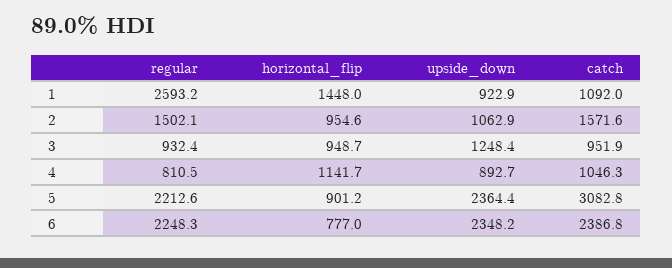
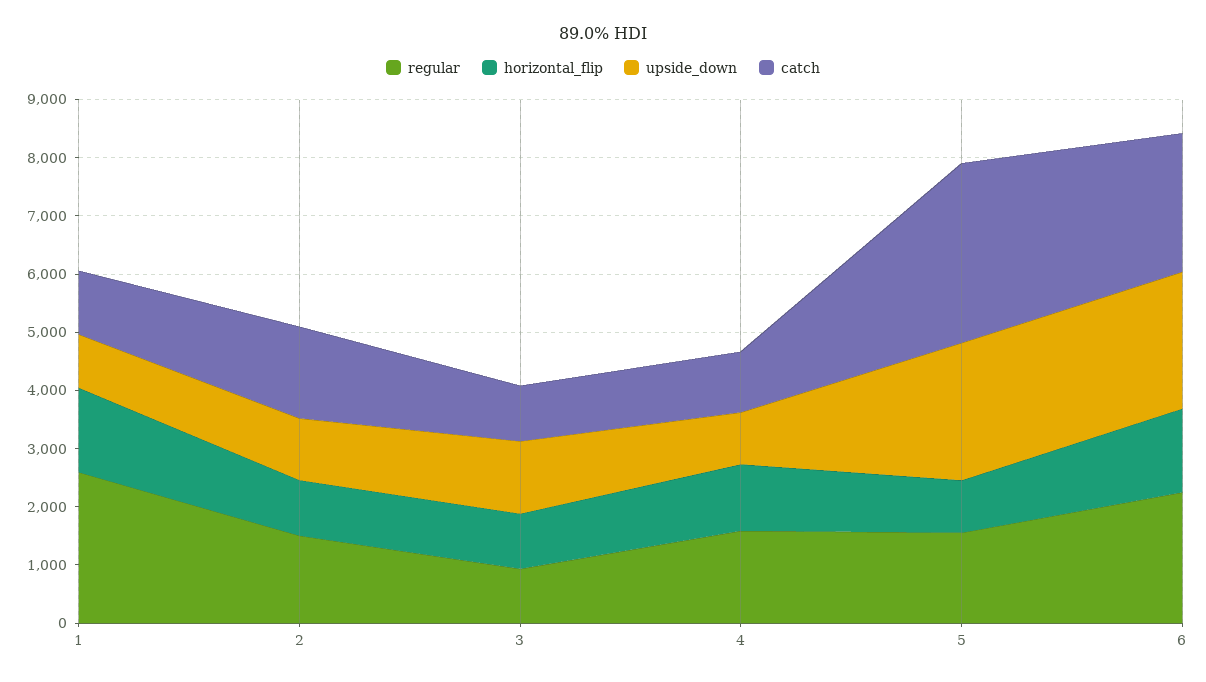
  {
    "regular": {
      "1": 2593.2,
      "2": 1502.1,
      "3": 932.4,
-     "4": 810.5,
+     "4": 1600,
-     "5": 2212.6,
+     "5": 1600,
      "6": 2248.3
    },
    "horizontal_flip": {
      "1": 1448,
      "2": 954.6,
      "3": 948.7,
      "4": 1141.7,
      "5": 901.2,
-     "6": 777
+     "6": 1400
    },
    "upside_down": {
      "1": 922.9,
      "2": 1062.9,
      "3": 1248.4,
      "4": 892.7,
      "5": 2364.4,
      "6": 2348.2
    },
    "catch": {
      "1": 1092,
      "2": 1571.6,
      "3": 951.9,
      "4": 1046.3,
      "5": 3082.8,
      "6": 2386.8
    }
  }

